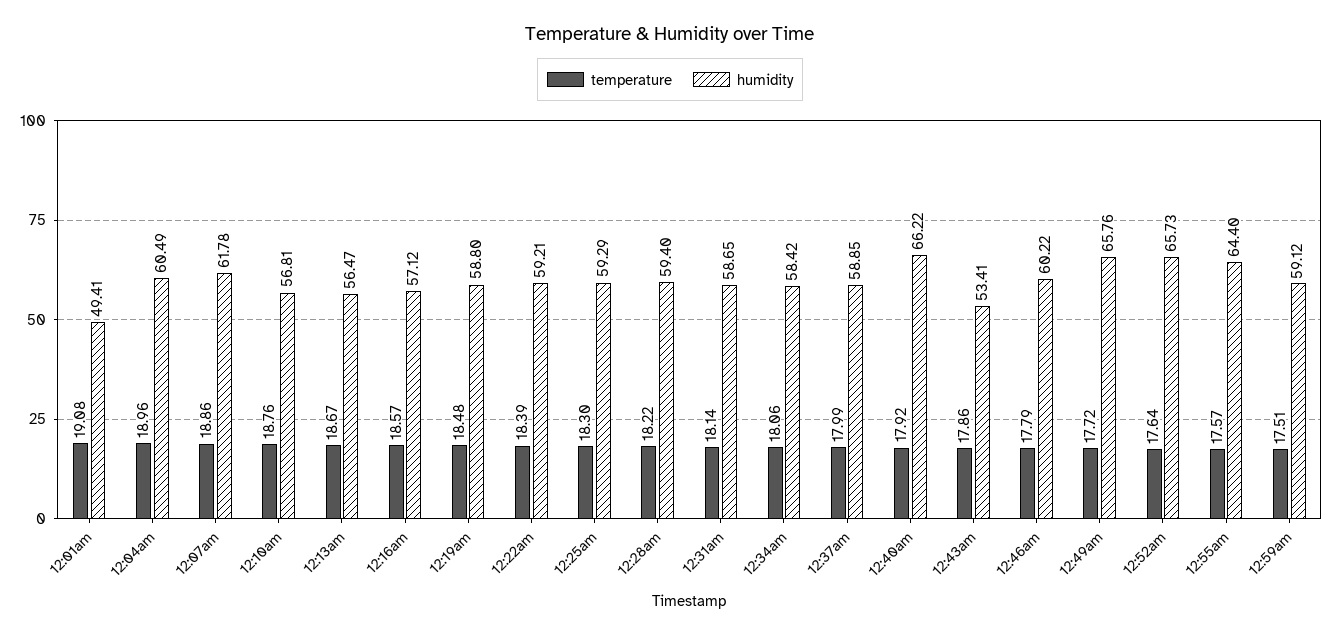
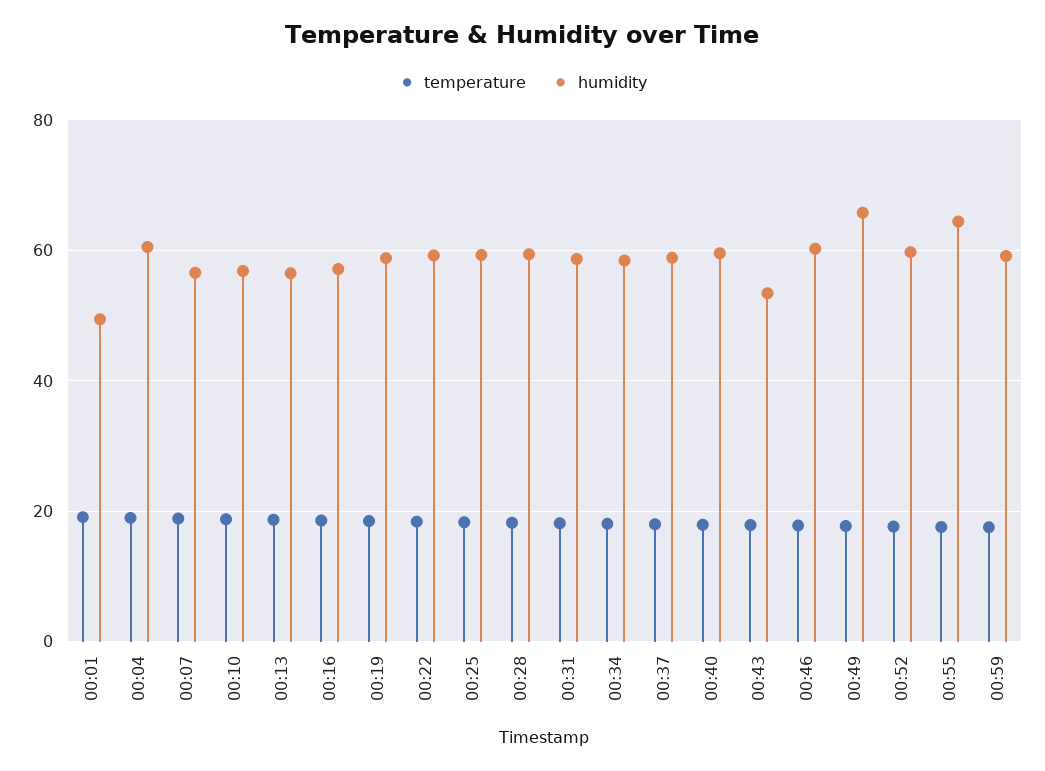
  {
    "temperature": {
      "12:01am": 19.08,
      "12:04am": 18.96,
      "12:07am": 18.86,
      "12:10am": 18.76,
      "12:13am": 18.67,
      "12:16am": 18.57,
      "12:19am": 18.48,
      "12:22am": 18.39,
      "12:25am": 18.3,
      "12:28am": 18.22,
      "12:31am": 18.14,
      "12:34am": 18.06,
      "12:37am": 17.99,
      "12:40am": 17.92,
      "12:43am": 17.86,
      "12:46am": 17.79,
      "12:49am": 17.72,
      "12:52am": 17.64,
      "12:55am": 17.57,
      "12:59am": 17.51
    },
    "humidity": {
      "12:01am": 49.41,
      "12:04am": 60.49,
-     "12:07am": 61.78,
+     "12:07am": 56,
      "12:10am": 56.81,
      "12:13am": 56.47,
      "12:16am": 57.12,
      "12:19am": 58.8,
      "12:22am": 59.21,
      "12:25am": 59.29,
      "12:28am": 59.4,
      "12:31am": 58.65,
      "12:34am": 58.42,
      "12:37am": 58.85,
-     "12:40am": 66.22,
+     "12:40am": 60,
      "12:43am": 53.41,
      "12:46am": 60.22,
      "12:49am": 65.76,
-     "12:52am": 65.73,
+     "12:52am": 60,
      "12:55am": 64.4,
      "12:59am": 59.12
    }
  }

